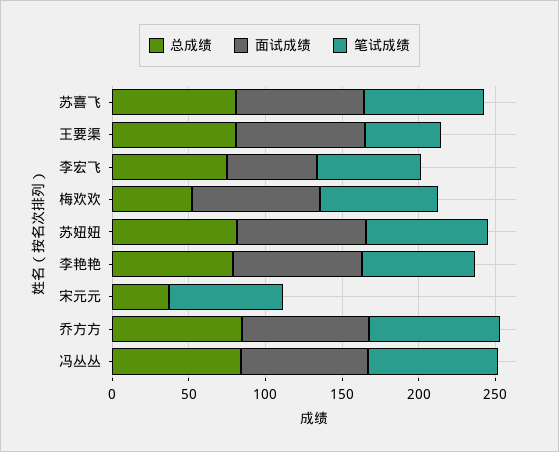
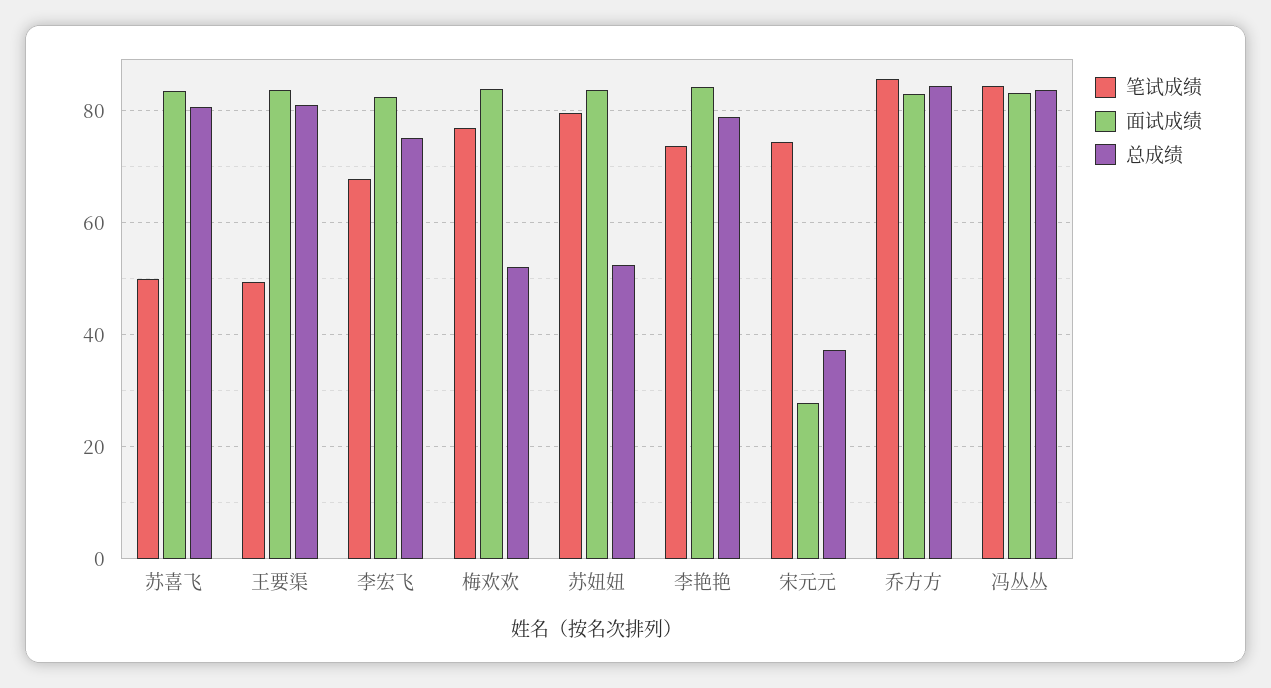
  {
    "总成绩": {
      "苏喜飞": 80,
      "王要渠": 82,
      "李宏飞": 76,
      "梅欢欢": 52,
-     "苏妞妞": 80,
+     "苏妞妞": 52,
      "李艳艳": 78,
      "宋元元": 38,
      "乔方方": 84,
      "冯丛丛": 84
    },
    "面试成绩": {
      "苏喜飞": 84,
      "王要渠": 84,
-     "李宏飞": 60,
+     "李宏飞": 82,
      "梅欢欢": 84,
      "苏妞妞": 84,
      "李艳艳": 84,
-     "宋元元": 0,
+     "宋元元": 28,
      "乔方方": 82,
      "冯丛丛": 84
    },
    "笔试成绩": {
-     "苏喜飞": 80,
+     "苏喜飞": 50,
      "王要渠": 50,
      "李宏飞": 68,
      "梅欢欢": 76,
      "苏妞妞": 80,
      "李艳艳": 74,
      "宋元元": 74,
      "乔方方": 86,
      "冯丛丛": 84
    }
  }

